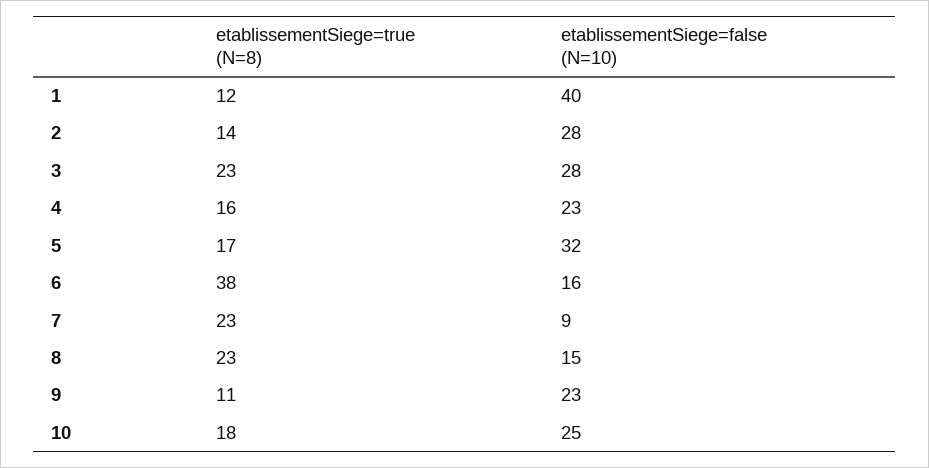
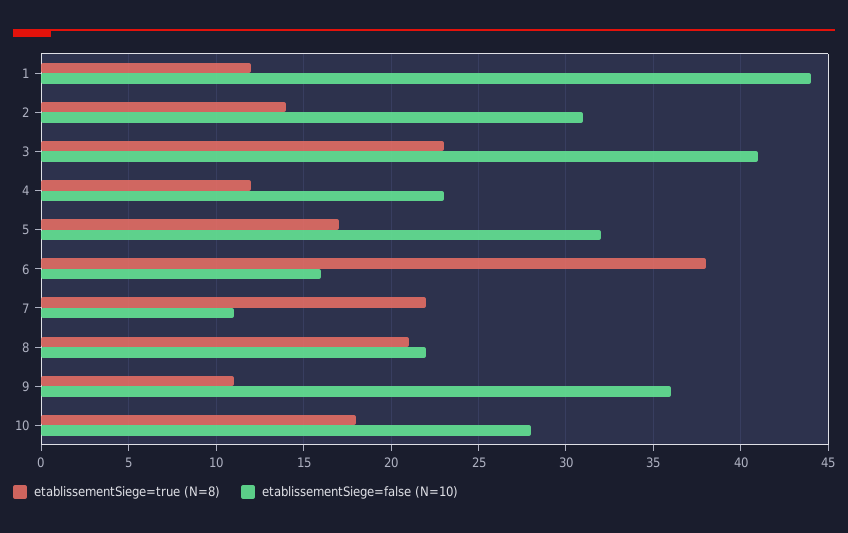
  {
    "etablissementSiege=true (N=8)": {
      "1": 12,
      "2": 14,
      "3": 23,
-     "4": 16,
+     "4": 12,
      "5": 17,
      "6": 38,
-     "7": 23,
+     "7": 22,
-     "8": 23,
+     "8": 21,
      "9": 11,
      "10": 18
    },
    "etablissementSiege=false (N=10)": {
-     "1": 40,
+     "1": 44,
-     "2": 28,
+     "2": 31,
-     "3": 28,
+     "3": 41,
      "4": 23,
      "5": 32,
      "6": 16,
-     "7": 9,
+     "7": 11,
-     "8": 15,
+     "8": 22,
-     "9": 23,
+     "9": 36,
-     "10": 25
+     "10": 28
    }
  }

